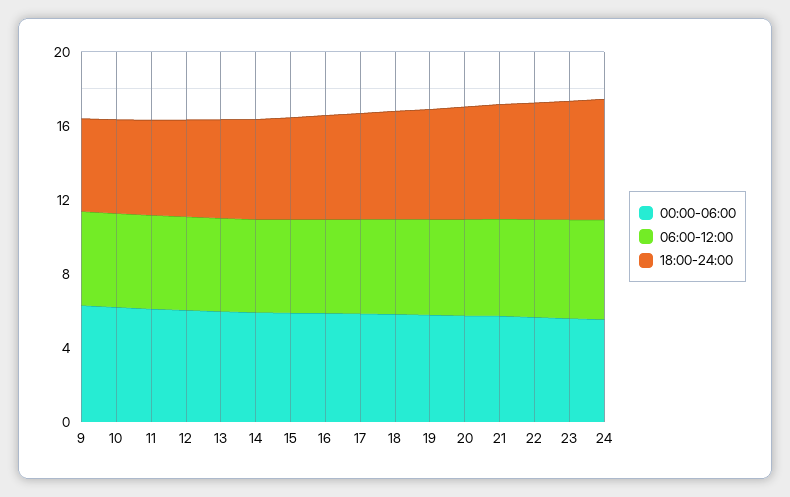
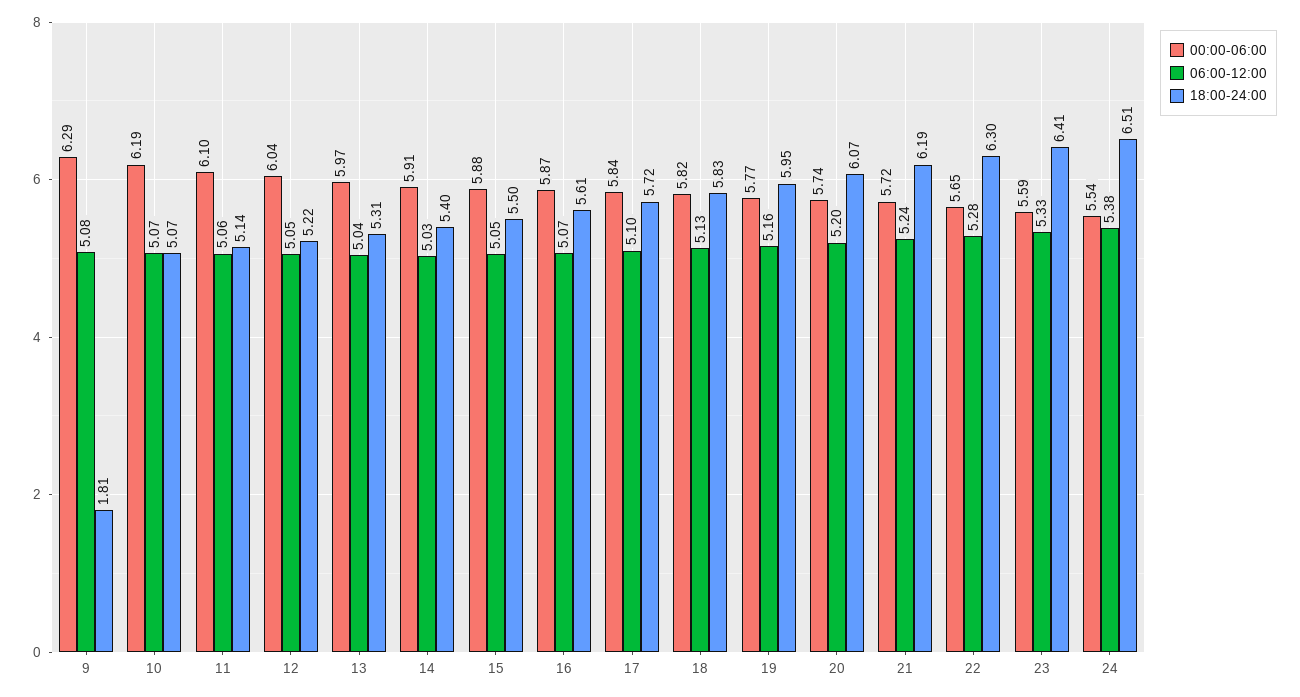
  {
    "00:00-06:00": {
      "9": 6.29,
      "10": 6.19,
      "11": 6.1,
      "12": 6.04,
      "13": 5.97,
      "14": 5.91,
      "15": 5.88,
      "16": 5.87,
      "17": 5.84,
      "18": 5.82,
      "19": 5.77,
      "20": 5.74,
      "21": 5.72,
      "22": 5.65,
      "23": 5.59,
      "24": 5.54
    },
    "06:00-12:00": {
      "9": 5.08,
      "10": 5.07,
      "11": 5.06,
      "12": 5.05,
      "13": 5.04,
      "14": 5.03,
      "15": 5.05,
      "16": 5.07,
      "17": 5.1,
      "18": 5.13,
      "19": 5.16,
      "20": 5.2,
      "21": 5.24,
      "22": 5.28,
      "23": 5.33,
      "24": 5.38
    },
    "18:00-24:00": {
-     "9": 5,
+     "9": 1.81,
      "10": 5.07,
      "11": 5.14,
      "12": 5.22,
      "13": 5.31,
      "14": 5.4,
      "15": 5.5,
      "16": 5.61,
      "17": 5.72,
      "18": 5.83,
      "19": 5.95,
      "20": 6.07,
      "21": 6.19,
      "22": 6.3,
      "23": 6.41,
      "24": 6.51
    }
  }

